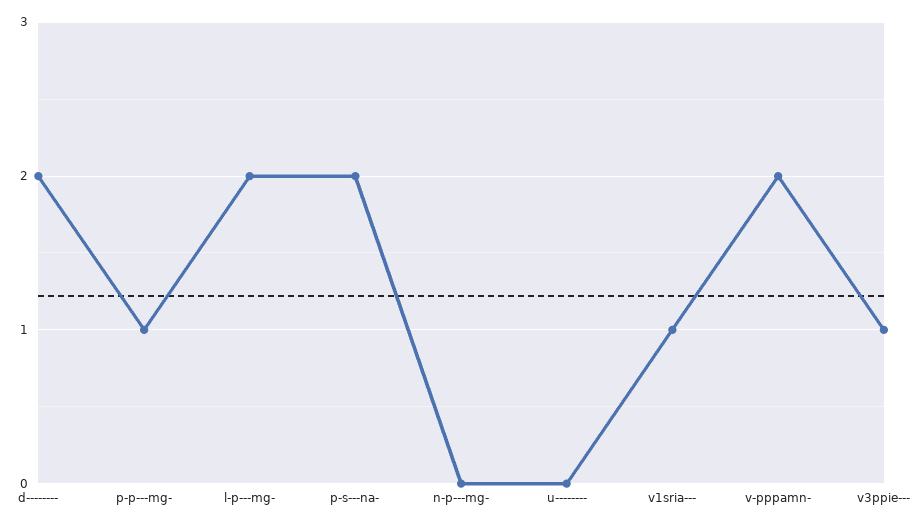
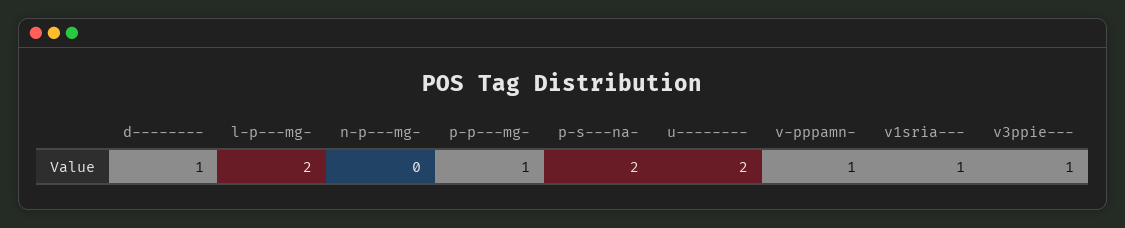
  {
-   "d--------": 2,
+   "d--------": 1,
    "p-p---mg-": 1,
    "l-p---mg-": 2,
    "p-s---na-": 2,
    "n-p---mg-": 0,
-   "u--------": 0,
+   "u--------": 2,
    "v1sria---": 1,
-   "v-pppamn-": 2,
+   "v-pppamn-": 1,
    "v3ppie---": 1
  }

